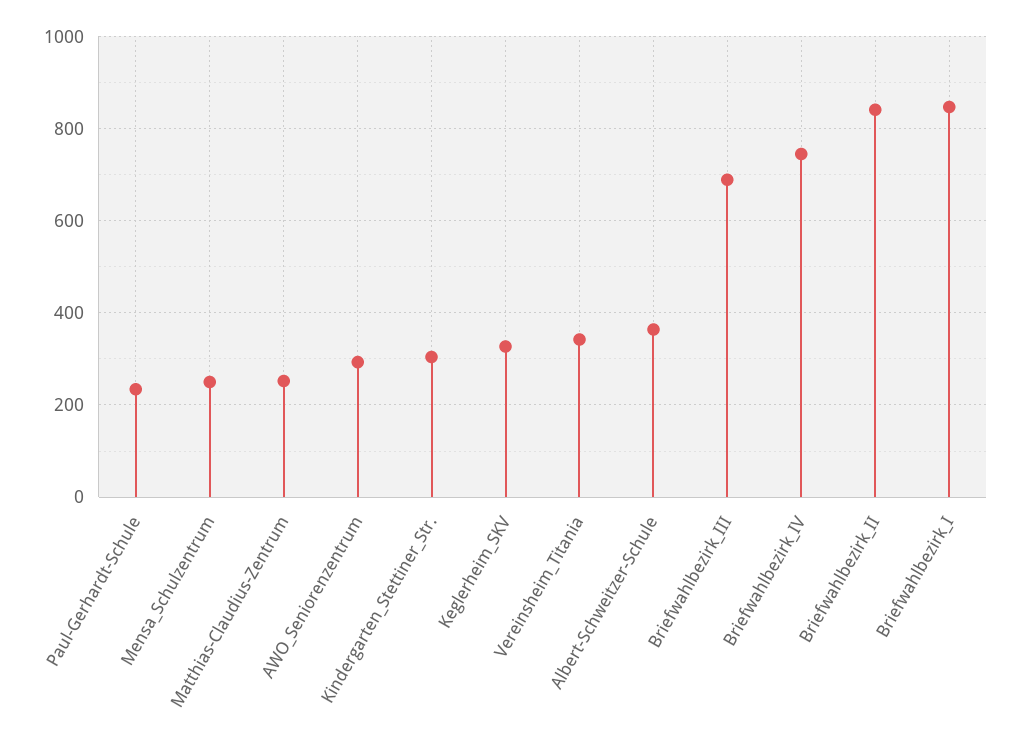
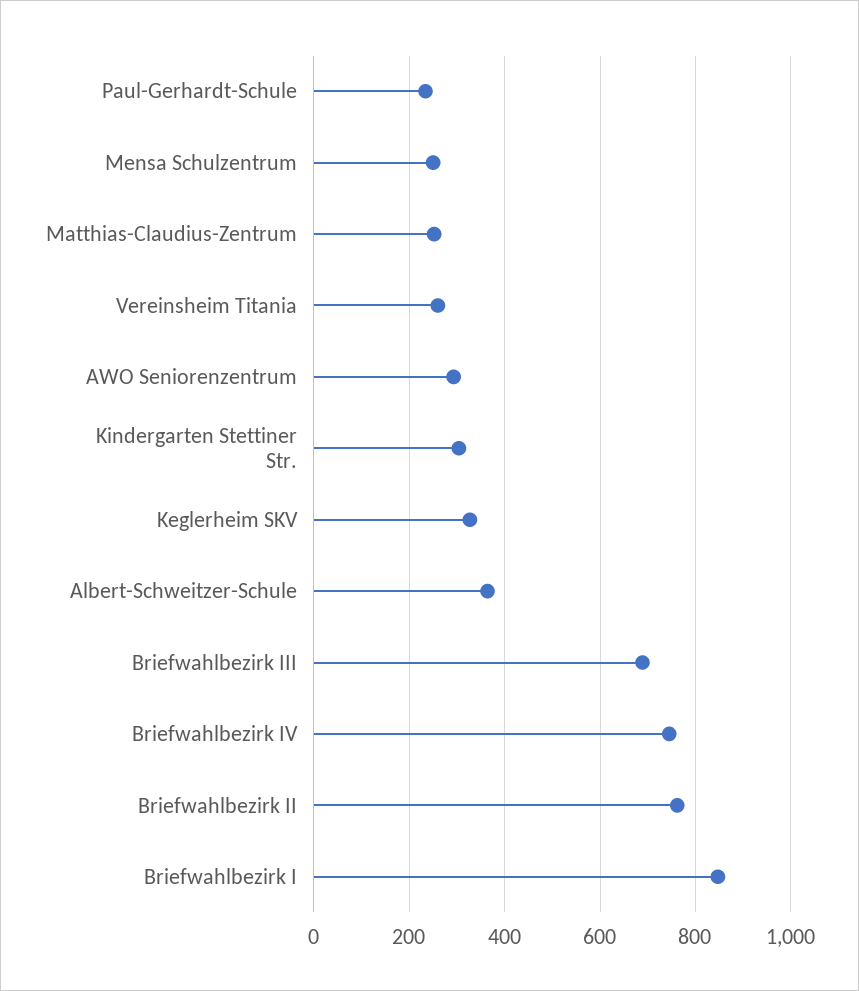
  {
    "Paul-Gerhardt-Schule": 240,
    "Mensa_Schulzentrum": 260,
    "Matthias-Claudius-Zentrum": 260,
    "AWO_Seniorenzentrum": 300,
    "Kindergarten_Stettiner_Str.": 300,
    "Keglerheim_SKV": 320,
-   "Vereinsheim_Titania": 340,
+   "Vereinsheim_Titania": 260,
    "Albert-Schweitzer-Schule": 360,
    "Briefwahlbezirk_III": 680,
    "Briefwahlbezirk_IV": 740,
-   "Briefwahlbezirk_II": 840,
+   "Briefwahlbezirk_II": 760,
    "Briefwahlbezirk_I": 840
  }

